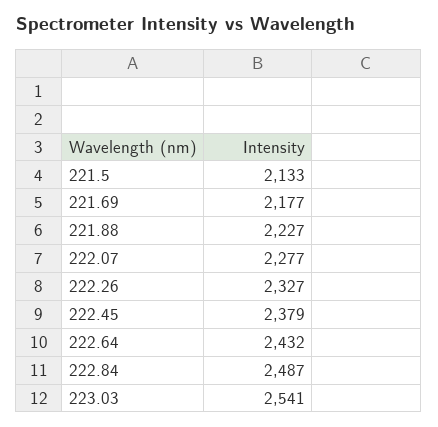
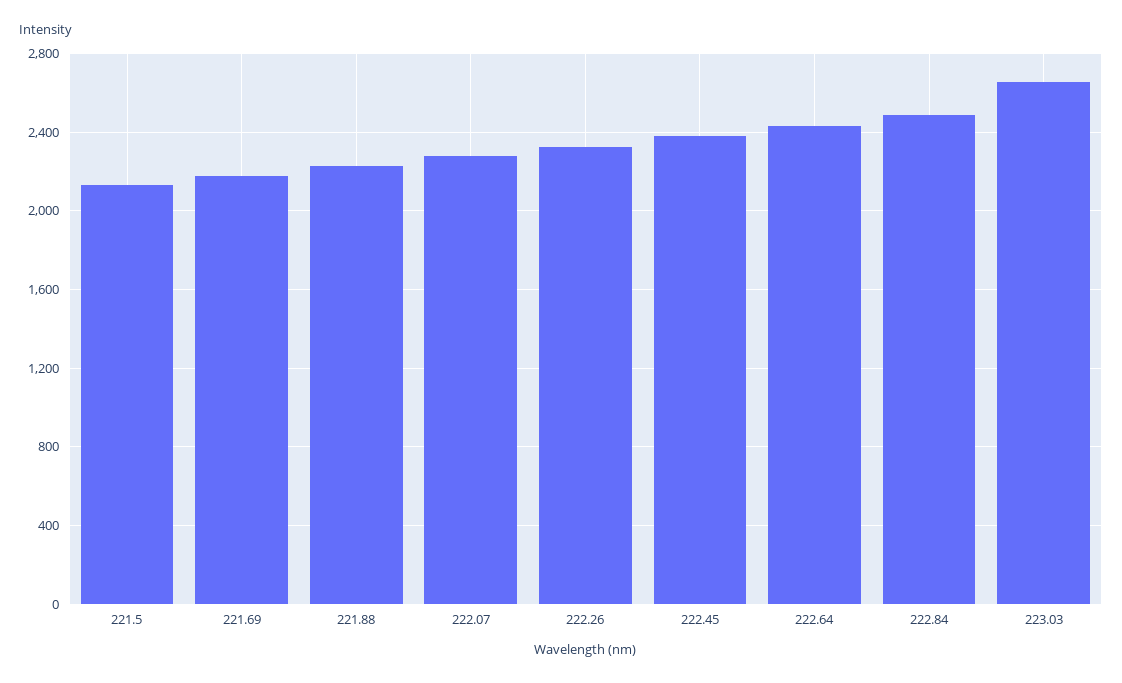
  {
    "221.5": 2133,
    "221.69": 2177,
    "221.88": 2227,
    "222.07": 2277,
    "222.26": 2327,
    "222.45": 2379,
    "222.64": 2432,
    "222.84": 2487,
-   "223.03": 2541
+   "223.03": 2650
  }

